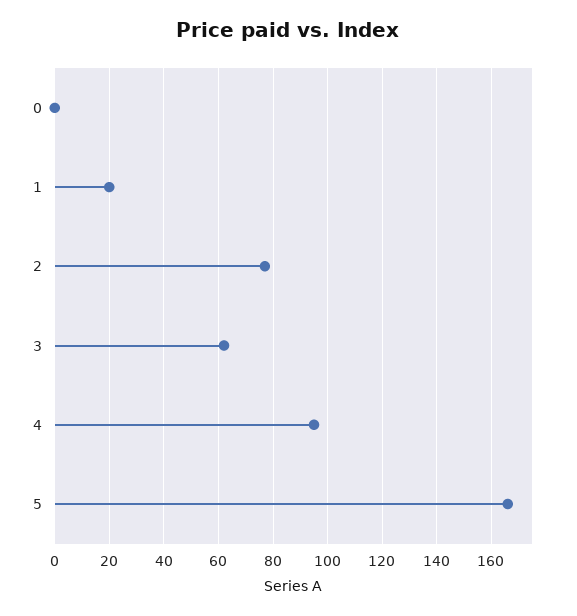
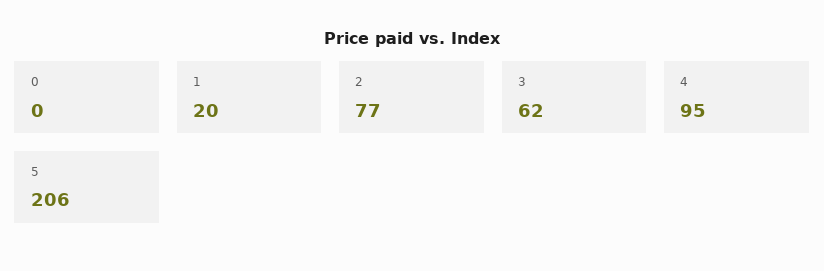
  {
    "0": 0,
    "1": 20,
    "2": 77,
    "3": 62,
    "4": 95,
-   "5": 165
+   "5": 206
  }

